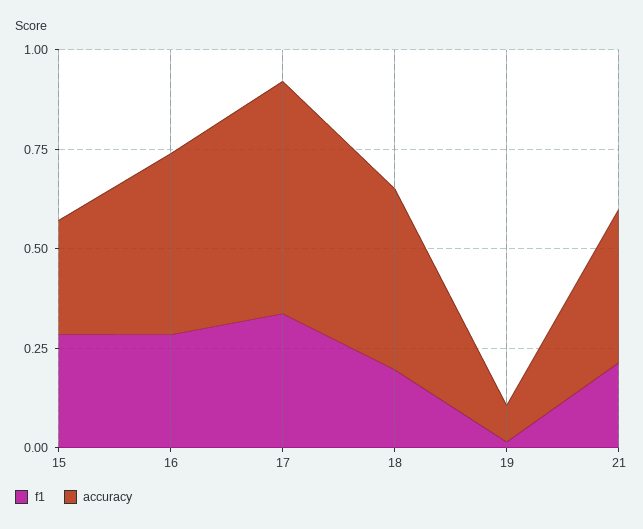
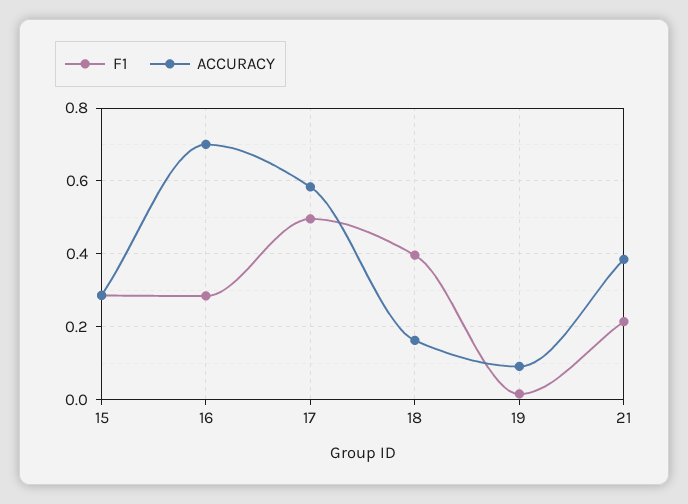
  {
    "f1": {
      "15": 0.28,
      "16": 0.28,
-     "17": 0.35,
+     "17": 0.5,
-     "18": 0.2,
+     "18": 0.4,
      "19": 0.02,
      "21": 0.22
    },
    "accuracy": {
      "15": 0.28,
-     "16": 0.45,
+     "16": 0.7,
      "17": 0.58,
-     "18": 0.45,
+     "18": 0.16,
      "19": 0.1,
      "21": 0.38
    }
  }

